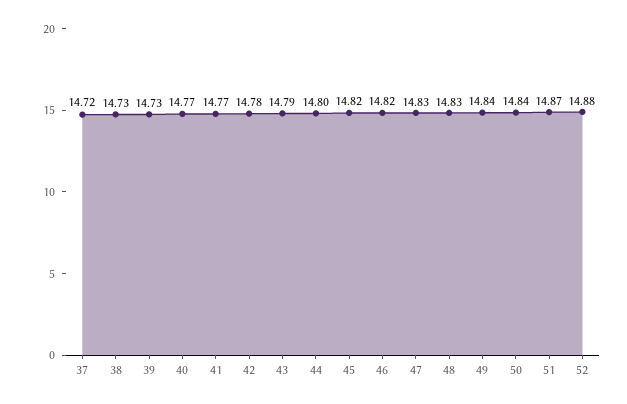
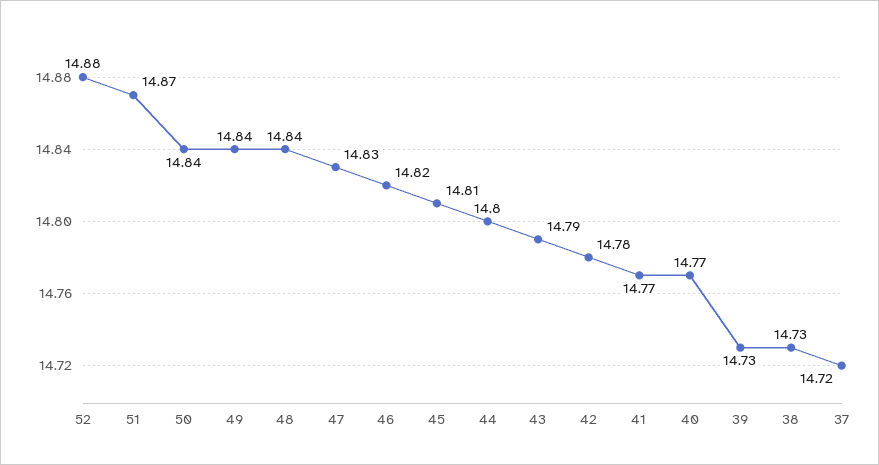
  {
    "37": 14.72,
    "38": 14.73,
    "39": 14.73,
    "40": 14.77,
    "41": 14.77,
    "42": 14.78,
    "43": 14.79,
    "44": 14.8,
-   "45": 14.82,
+   "45": 14.81,
    "46": 14.82,
    "47": 14.83,
-   "48": 14.83,
+   "48": 14.84,
    "49": 14.84,
    "50": 14.84,
    "51": 14.87,
    "52": 14.88
  }

